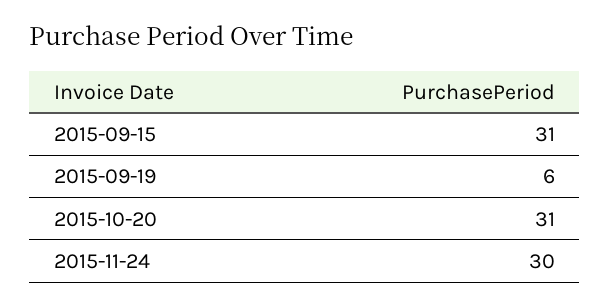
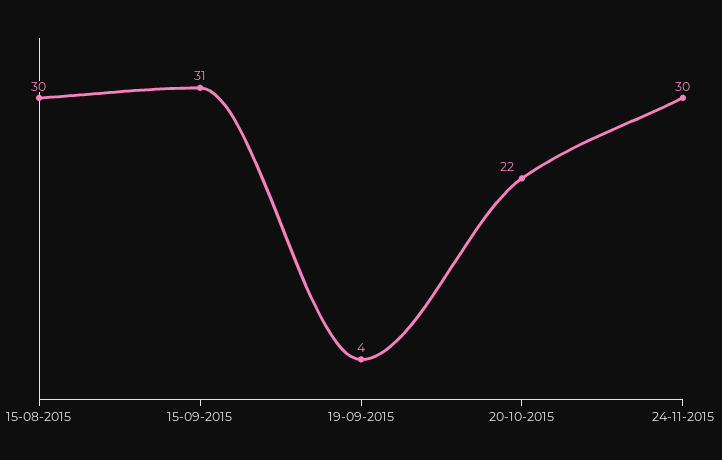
  {
    "2015-09-15": 31,
-   "2015-09-19": 6,
+   "2015-09-19": 4,
-   "2015-10-20": 31,
+   "2015-10-20": 22,
-   "2015-11-24": 30
+   "2015-11-24": 30,
+   "15-08-2015": 30
  }

